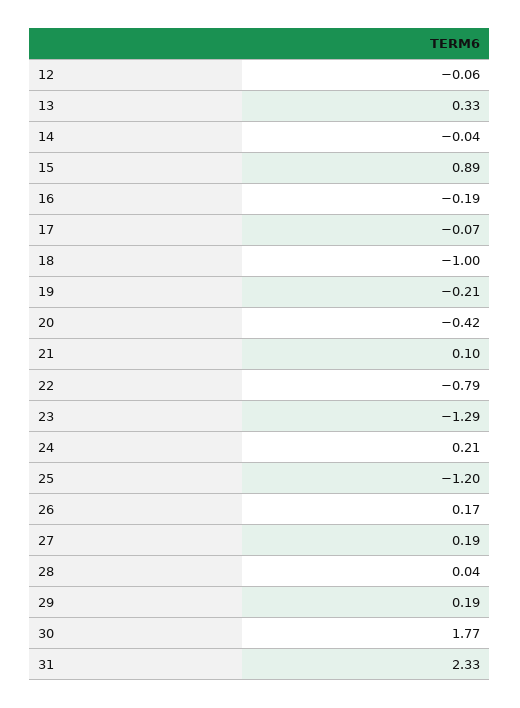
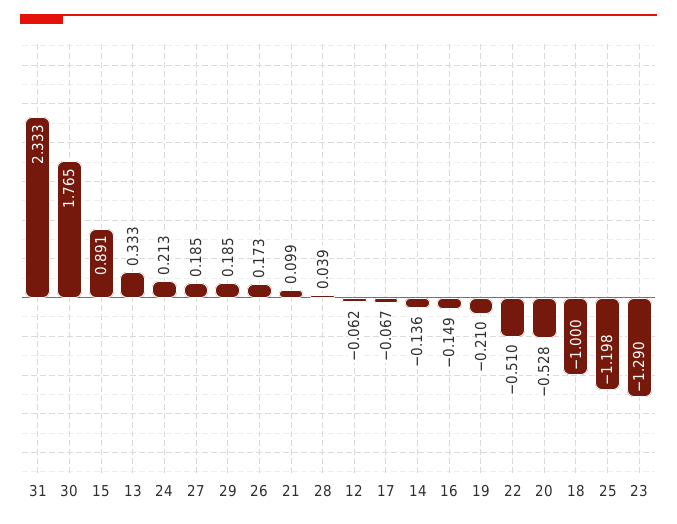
  {
    "12": -0.062,
    "13": 0.333,
-   "14": -0.04,
+   "14": -0.136,
    "15": 0.891,
-   "16": -0.19,
+   "16": -0.149,
    "17": -0.067,
    "18": -1,
    "19": -0.21,
-   "20": -0.42,
+   "20": -0.528,
    "21": 0.099,
-   "22": -0.79,
+   "22": -0.51,
    "23": -1.29,
    "24": 0.213,
    "25": -1.198,
    "26": 0.173,
    "27": 0.185,
    "28": 0.039,
    "29": 0.185,
    "30": 1.765,
    "31": 2.333
  }

